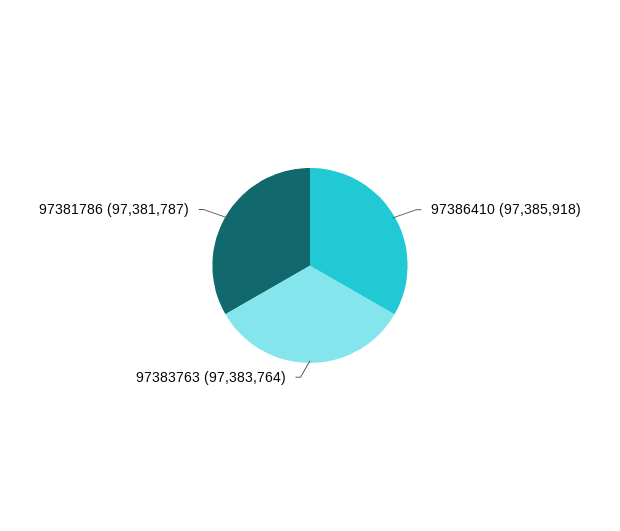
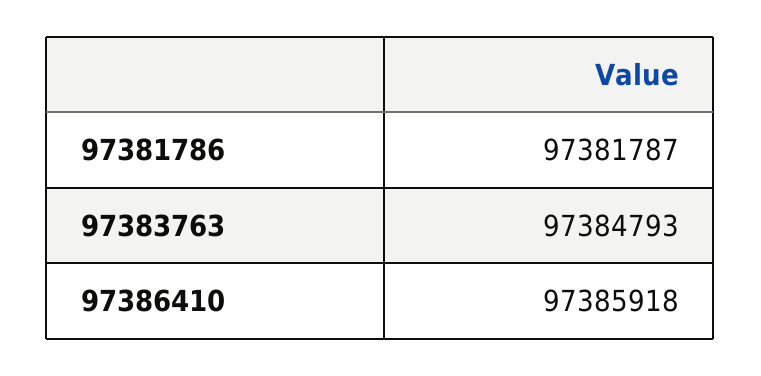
  {
    "97386410": 97385918,
-   "97383763": 97383764,
+   "97383763": 97384793,
    "97381786": 97381787
  }

